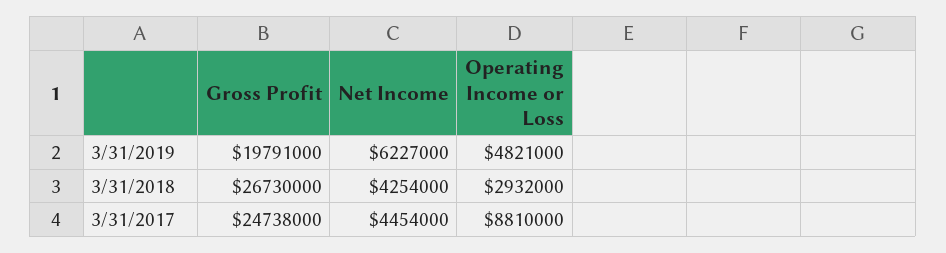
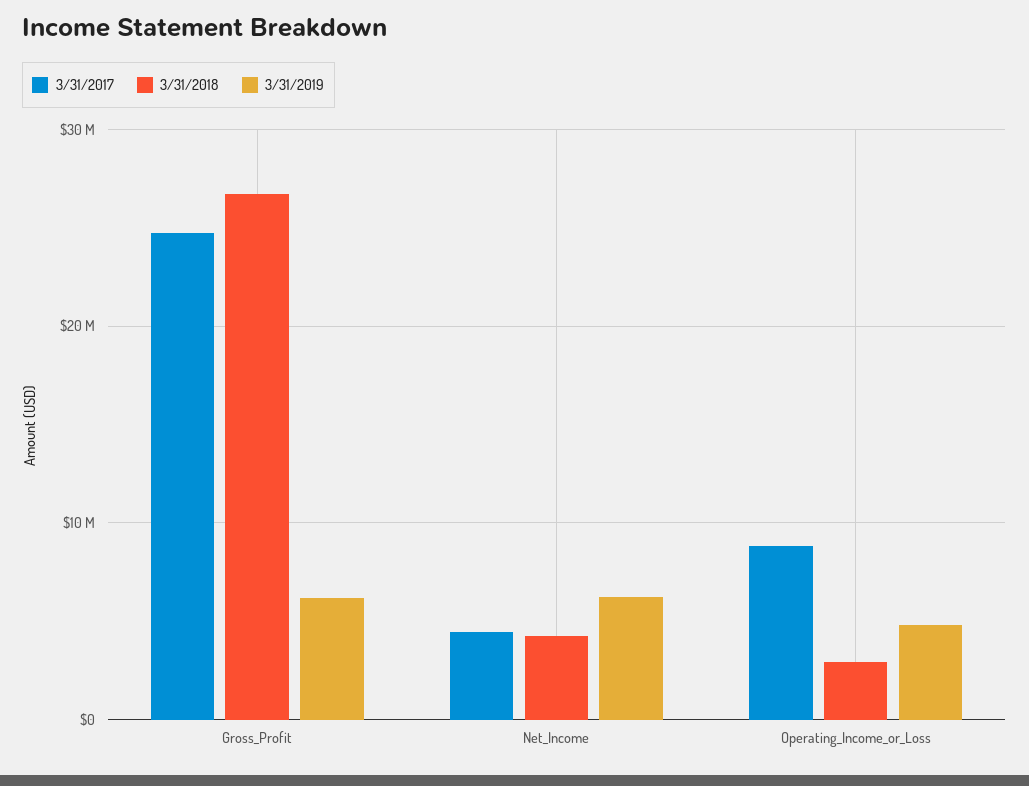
  {
    "3/31/2019": {
-     "Gross Profit": 19791000,
+     "Gross Profit": 6000000,
      "Net Income": 6227000,
      "Operating Income or Loss": 4821000
    },
    "3/31/2018": {
      "Gross Profit": 26730000,
      "Net Income": 4254000,
      "Operating Income or Loss": 2932000
    },
    "3/31/2017": {
      "Gross Profit": 24738000,
      "Net Income": 4454000,
      "Operating Income or Loss": 8810000
    }
  }

